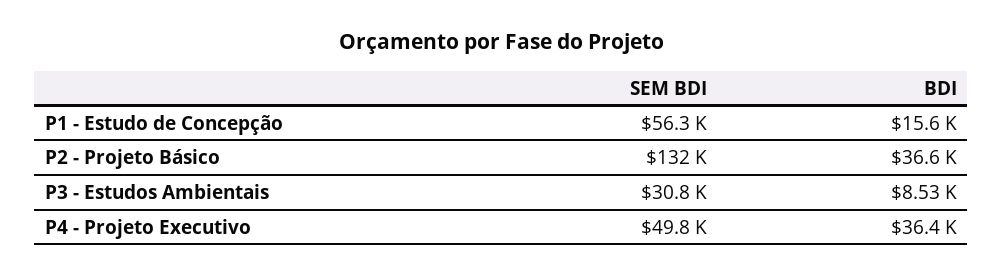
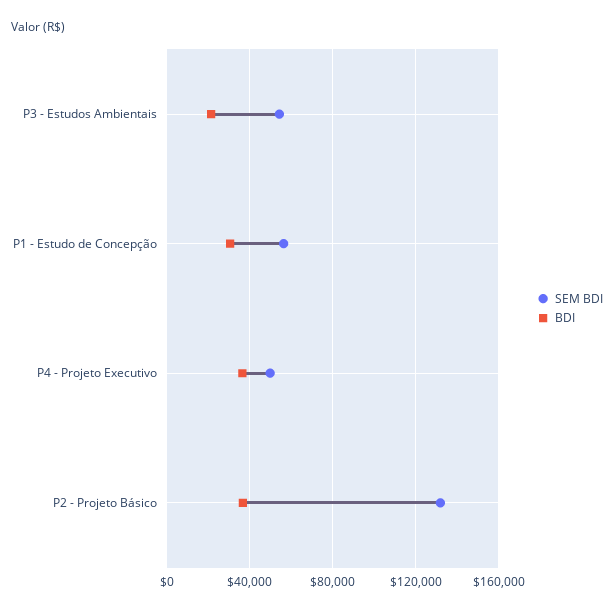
  {
    "SEM BDI": {
      "P1 - Estudo de Concepção": 56300,
      "P2 - Projeto Básico": 132000,
-     "P3 - Estudos Ambientais": 30800,
+     "P3 - Estudos Ambientais": 55000,
      "P4 - Projeto Executivo": 49800
    },
    "BDI": {
-     "P1 - Estudo de Concepção": 15600,
+     "P1 - Estudo de Concepção": 30000,
      "P2 - Projeto Básico": 36600,
-     "P3 - Estudos Ambientais": 8530,
+     "P3 - Estudos Ambientais": 20000,
      "P4 - Projeto Executivo": 36400
    }
  }

